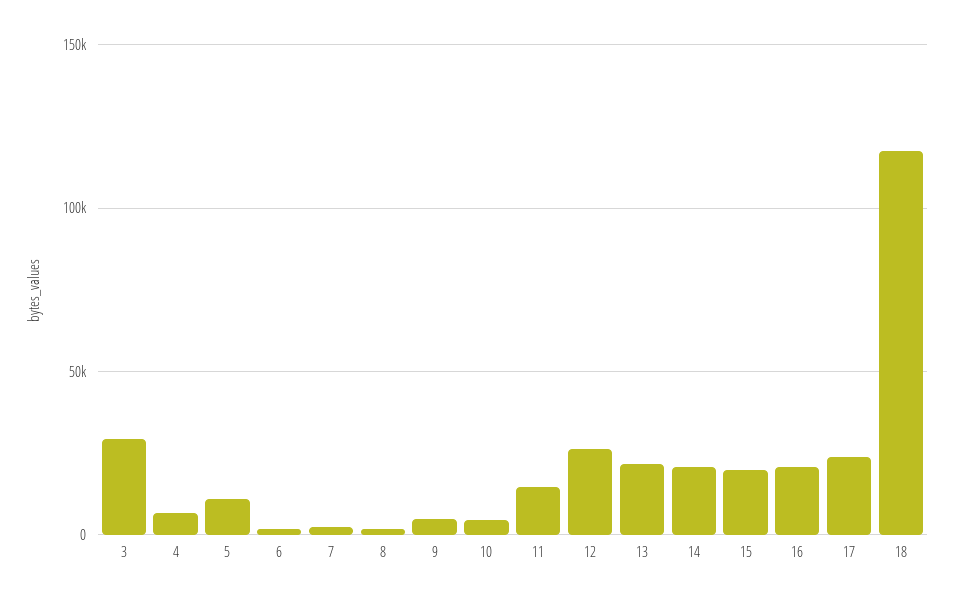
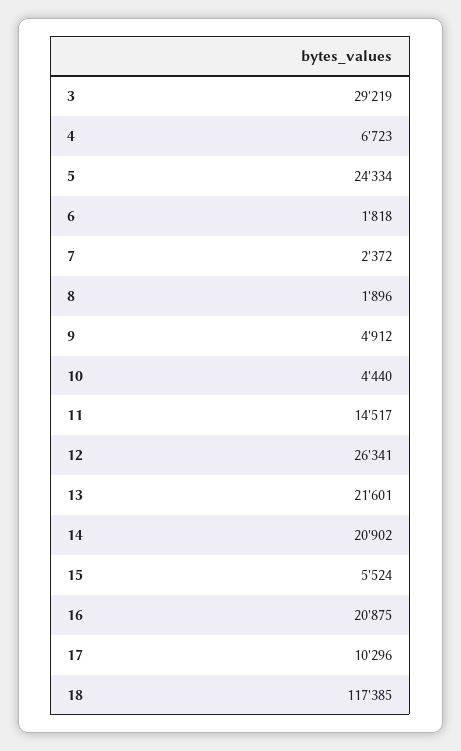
  {
    "3": 29219,
    "4": 6723,
-   "5": 10000,
+   "5": 24334,
    "6": 1818,
    "7": 2372,
    "8": 1896,
    "9": 4912,
    "10": 4440,
    "11": 14517,
    "12": 26341,
    "13": 21601,
    "14": 20902,
-   "15": 20000,
+   "15": 5524,
    "16": 20875,
-   "17": 25000,
+   "17": 10296,
    "18": 117385
  }

